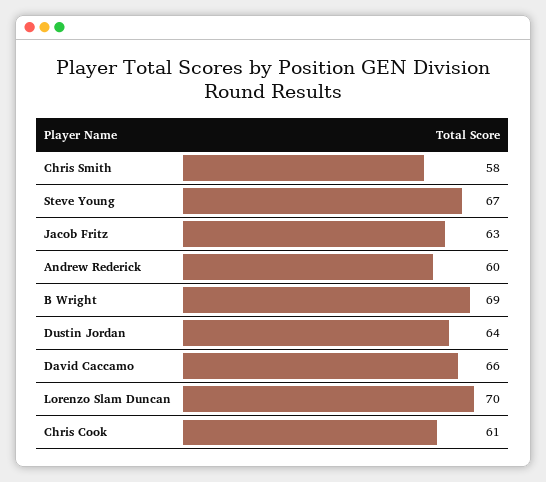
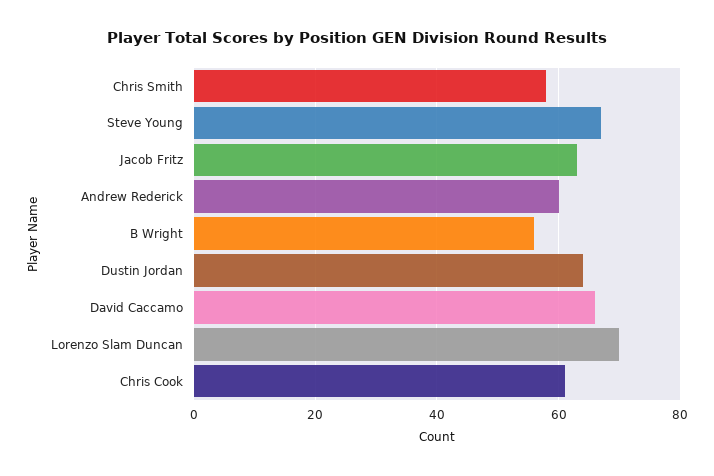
  {
    "Chris Smith": 58,
    "Steve Young": 67,
    "Jacob Fritz": 63,
    "Andrew Rederick": 60,
-   "B Wright": 69,
+   "B Wright": 55,
    "Dustin Jordan": 64,
    "David Caccamo": 66,
    "Lorenzo Slam Duncan": 70,
    "Chris Cook": 61
  }

